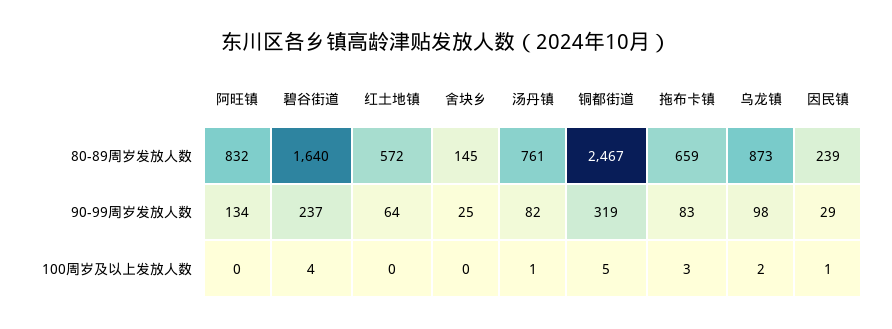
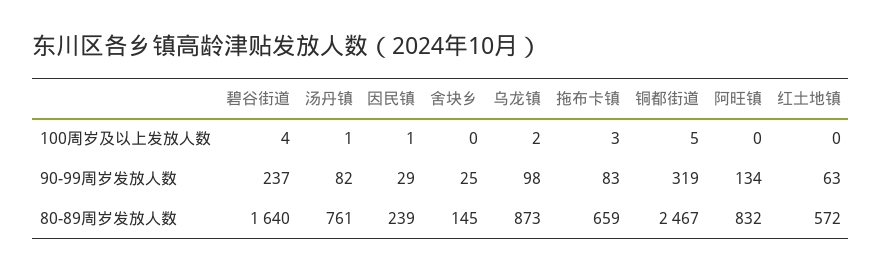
  {
    "阿旺镇": {
      "80-89周岁发放人数": 832,
      "90-99周岁发放人数": 134,
      "100周岁及以上发放人数": 0
    },
    "碧谷街道": {
      "80-89周岁发放人数": 1640,
      "90-99周岁发放人数": 237,
      "100周岁及以上发放人数": 4
    },
    "红土地镇": {
      "80-89周岁发放人数": 572,
-     "90-99周岁发放人数": 64,
+     "90-99周岁发放人数": 63,
      "100周岁及以上发放人数": 0
    },
    "舍块乡": {
      "80-89周岁发放人数": 145,
      "90-99周岁发放人数": 25,
      "100周岁及以上发放人数": 0
    },
    "汤丹镇": {
      "80-89周岁发放人数": 761,
      "90-99周岁发放人数": 82,
      "100周岁及以上发放人数": 1
    },
    "铜都街道": {
      "80-89周岁发放人数": 2467,
      "90-99周岁发放人数": 319,
      "100周岁及以上发放人数": 5
    },
    "拖布卡镇": {
      "80-89周岁发放人数": 659,
      "90-99周岁发放人数": 83,
      "100周岁及以上发放人数": 3
    },
    "乌龙镇": {
      "80-89周岁发放人数": 873,
      "90-99周岁发放人数": 98,
      "100周岁及以上发放人数": 2
    },
    "因民镇": {
      "80-89周岁发放人数": 239,
      "90-99周岁发放人数": 29,
      "100周岁及以上发放人数": 1
    }
  }

